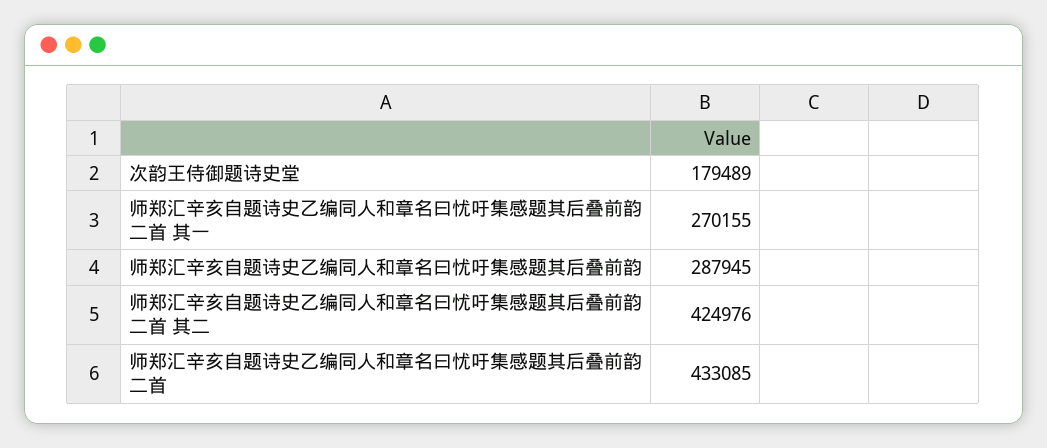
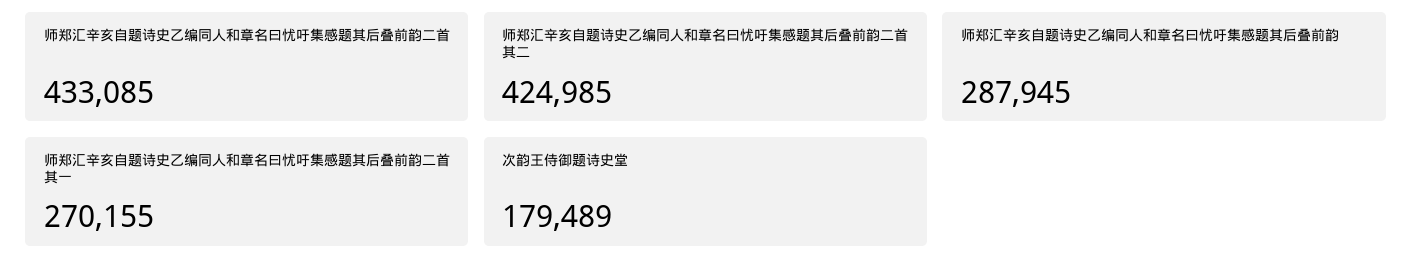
  {
    "次韵王侍御题诗史堂": 179489,
    "师郑汇辛亥自题诗史乙编同人和章名曰忧吁集感题其后叠前韵二首 其一": 270155,
    "师郑汇辛亥自题诗史乙编同人和章名曰忧吁集感题其后叠前韵": 287945,
-   "师郑汇辛亥自题诗史乙编同人和章名曰忧吁集感题其后叠前韵二首 其二": 424976,
+   "师郑汇辛亥自题诗史乙编同人和章名曰忧吁集感题其后叠前韵二首 其二": 424985,
    "师郑汇辛亥自题诗史乙编同人和章名曰忧吁集感题其后叠前韵二首": 433085
  }

